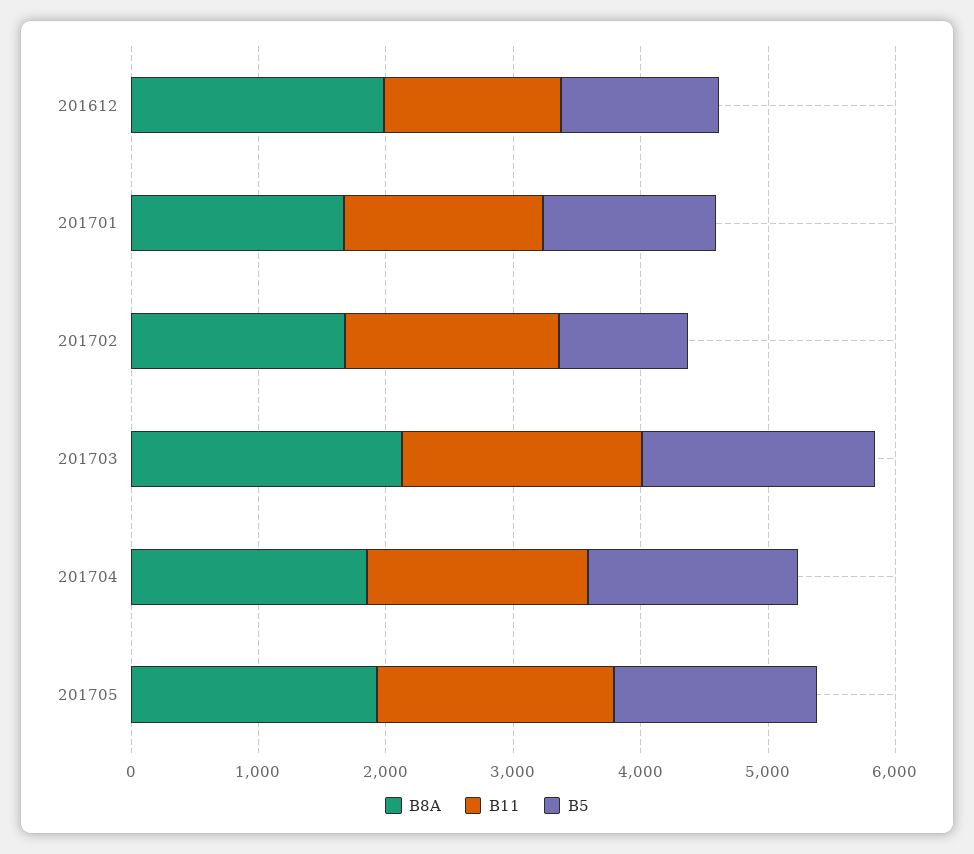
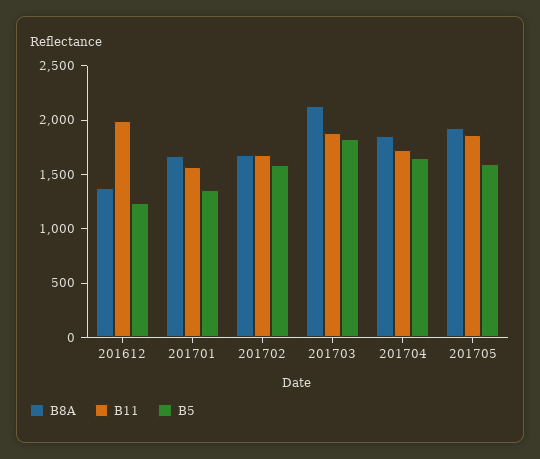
  {
    "B8A": {
-     "201612": 2000,
+     "201612": 1400,
      "201701": 1700,
      "201702": 1700,
      "201703": 2100,
      "201704": 1900,
      "201705": 1900
    },
    "B11": {
-     "201612": 1400,
+     "201612": 2000,
      "201701": 1600,
      "201702": 1700,
      "201703": 1900,
      "201704": 1700,
      "201705": 1900
    },
    "B5": {
      "201612": 1200,
      "201701": 1400,
-     "201702": 1000,
+     "201702": 1600,
      "201703": 1800,
      "201704": 1700,
      "201705": 1600
    }
  }

